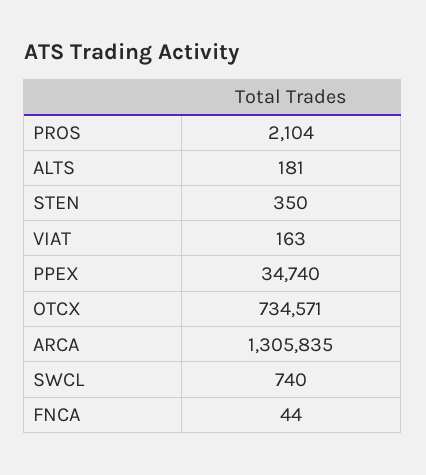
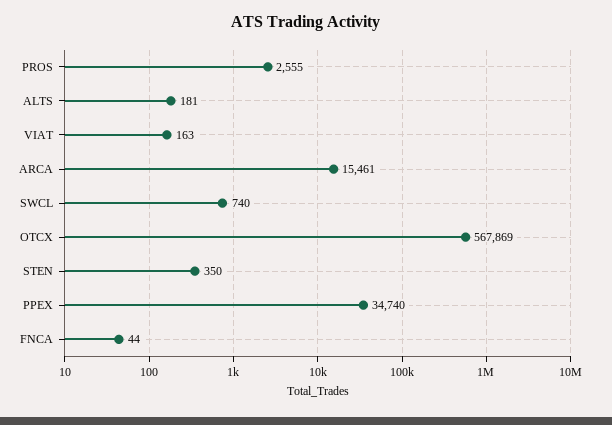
  {
-   "PROS": 2104,
+   "PROS": 2555,
    "ALTS": 181,
    "STEN": 350,
    "VIAT": 163,
    "PPEX": 34740,
-   "OTCX": 734571,
+   "OTCX": 567869,
-   "ARCA": 1305835,
+   "ARCA": 15461,
    "SWCL": 740,
    "FNCA": 44
  }

